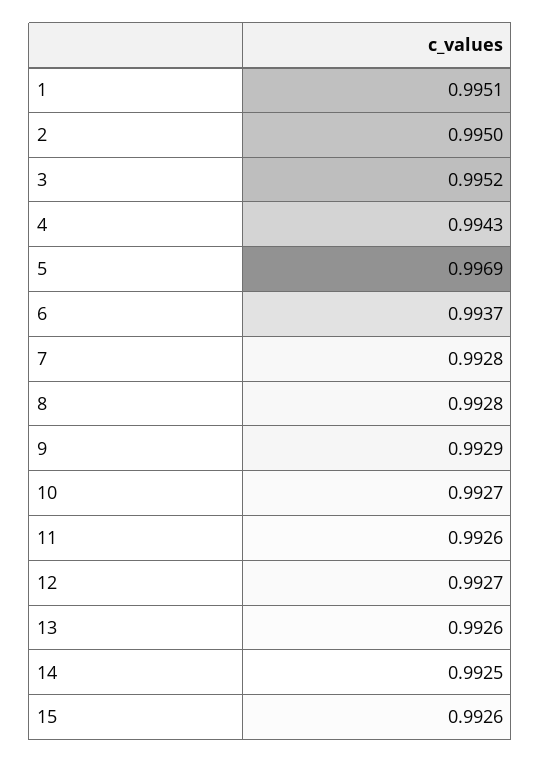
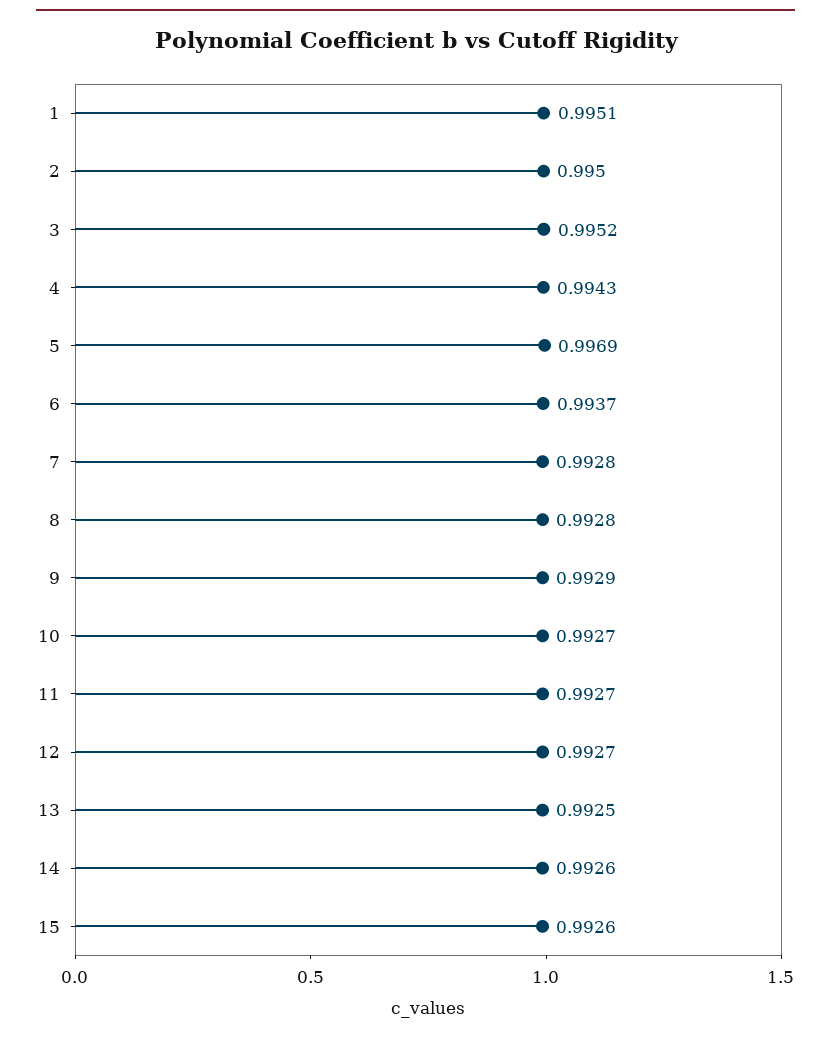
  {
    "1": 0.9951,
    "2": 0.995,
    "3": 0.9952,
    "4": 0.9943,
    "5": 0.9969,
    "6": 0.9937,
    "7": 0.9928,
    "8": 0.9928,
    "9": 0.9929,
    "10": 0.9927,
-   "11": 0.9926,
+   "11": 0.9927,
    "12": 0.9927,
-   "13": 0.9926,
+   "13": 0.9925,
-   "14": 0.9925,
+   "14": 0.9926,
    "15": 0.9926
  }

